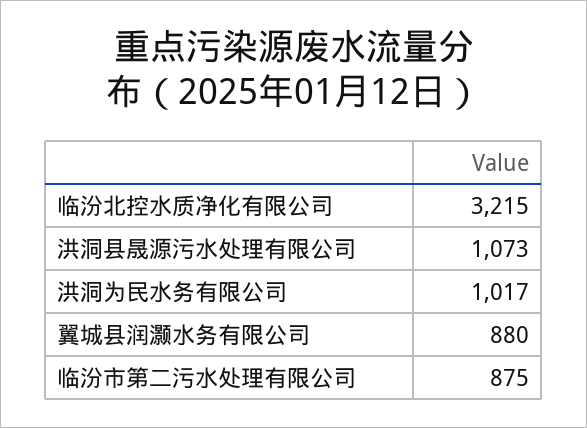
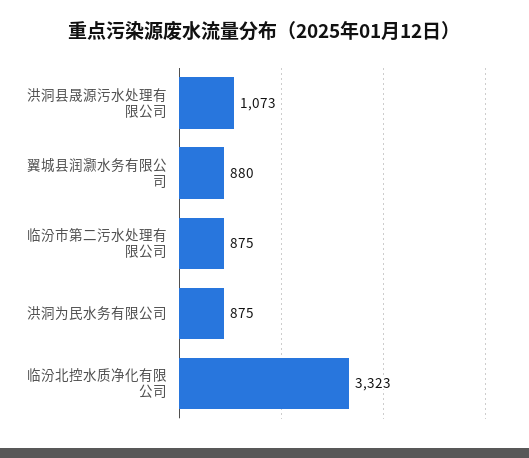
  {
-   "临汾北控水质净化有限公司": 3215,
+   "临汾北控水质净化有限公司": 3323,
    "洪洞县晟源污水处理有限公司": 1073,
-   "洪洞为民水务有限公司": 1017,
+   "洪洞为民水务有限公司": 875,
    "翼城县润灏水务有限公司": 880,
    "临汾市第二污水处理有限公司": 875
  }

